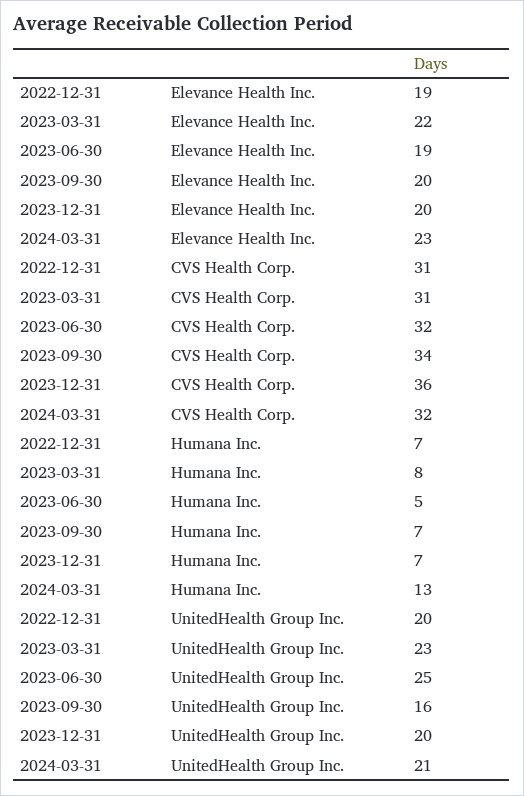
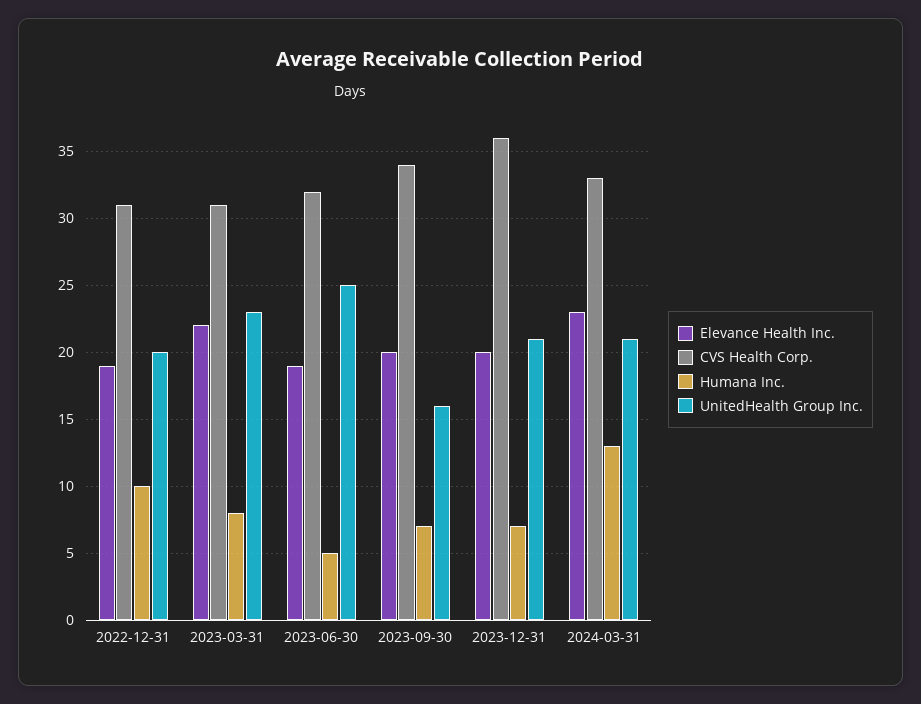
  {
    "Elevance Health Inc.": {
      "2022-12-31": 19,
      "2023-03-31": 22,
      "2023-06-30": 19,
      "2023-09-30": 20,
      "2023-12-31": 20,
      "2024-03-31": 23
    },
    "CVS Health Corp.": {
      "2022-12-31": 31,
      "2023-03-31": 31,
      "2023-06-30": 32,
      "2023-09-30": 34,
      "2023-12-31": 36,
-     "2024-03-31": 32
+     "2024-03-31": 33
    },
    "Humana Inc.": {
-     "2022-12-31": 7,
+     "2022-12-31": 10,
      "2023-03-31": 8,
      "2023-06-30": 5,
      "2023-09-30": 7,
      "2023-12-31": 7,
      "2024-03-31": 13
    },
    "UnitedHealth Group Inc.": {
      "2022-12-31": 20,
      "2023-03-31": 23,
      "2023-06-30": 25,
      "2023-09-30": 16,
-     "2023-12-31": 20,
+     "2023-12-31": 21,
      "2024-03-31": 21
    }
  }

